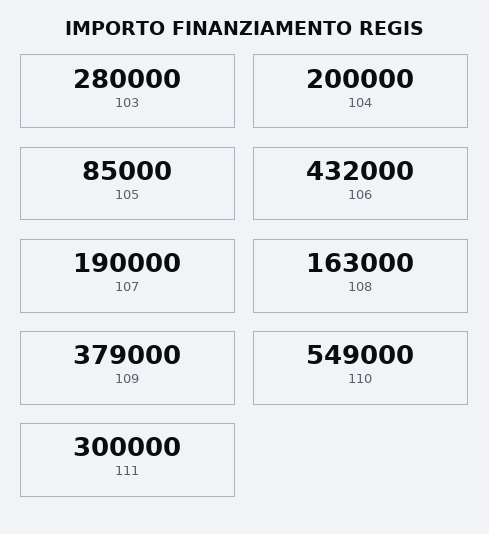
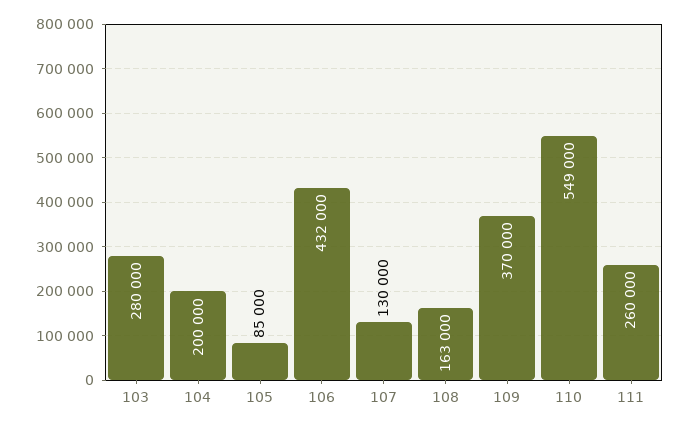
  {
    "103": 280000,
    "104": 200000,
    "105": 85000,
    "106": 432000,
-   "107": 190000,
+   "107": 130000,
    "108": 163000,
-   "109": 379000,
+   "109": 370000,
    "110": 549000,
-   "111": 300000
+   "111": 260000
  }

